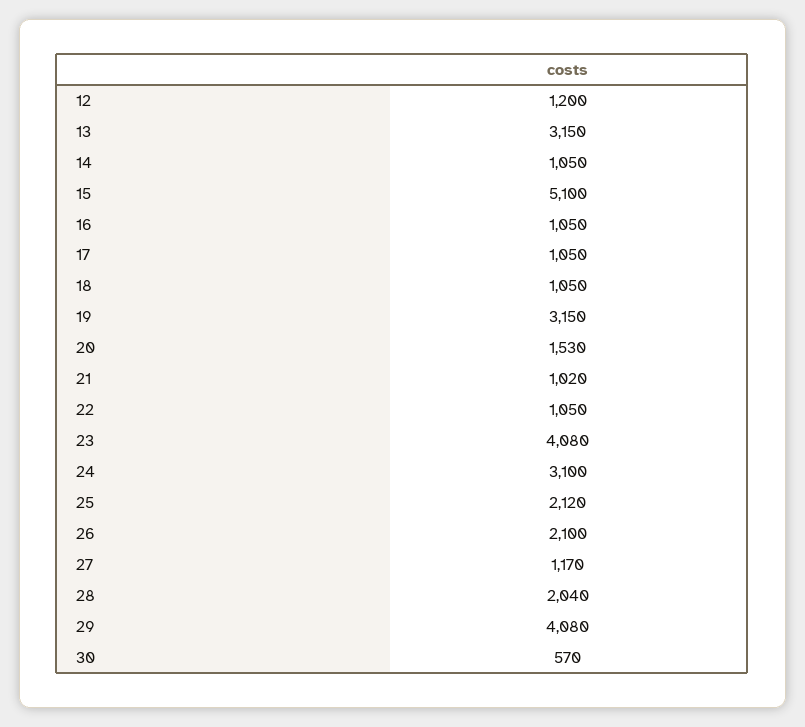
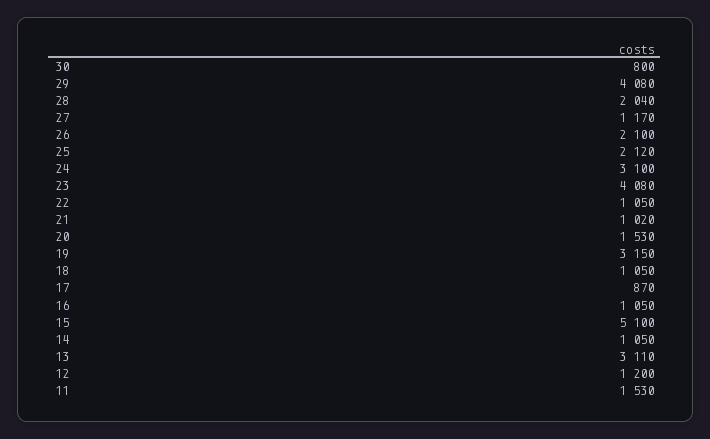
  {
    "12": 1200,
-   "13": 3150,
+   "13": 3110,
    "14": 1050,
    "15": 5100,
    "16": 1050,
-   "17": 1050,
+   "17": 870,
    "18": 1050,
    "19": 3150,
    "20": 1530,
    "21": 1020,
    "22": 1050,
    "23": 4080,
    "24": 3100,
    "25": 2120,
    "26": 2100,
    "27": 1170,
    "28": 2040,
    "29": 4080,
-   "30": 570
+   "30": 800,
+   "11": 1530
  }

